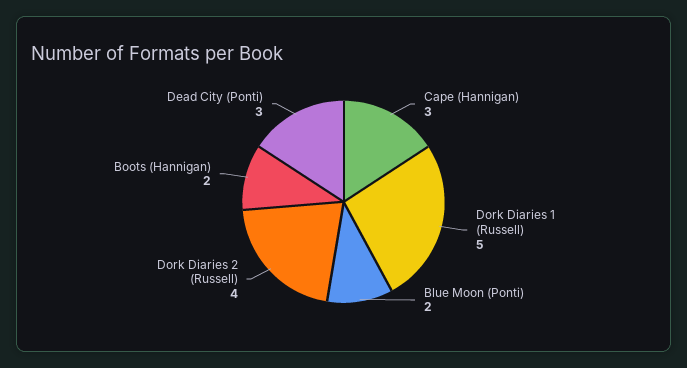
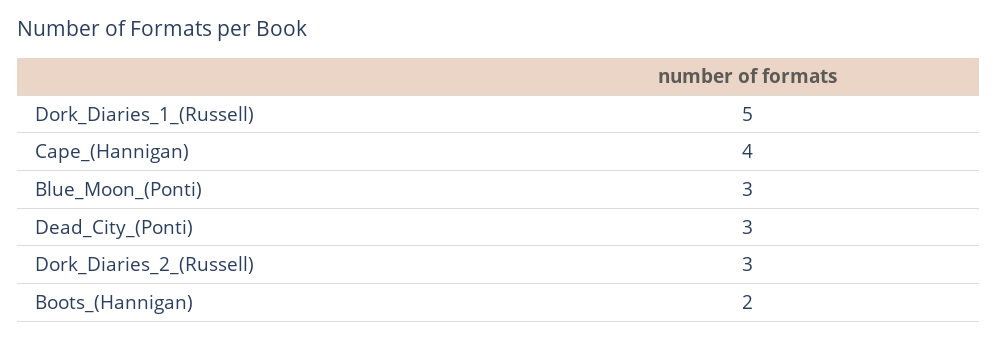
  {
-   "Cape (Hannigan)": 3,
+   "Cape (Hannigan)": 4,
    "Dork Diaries 1 (Russell)": 5,
-   "Blue Moon (Ponti)": 2,
+   "Blue Moon (Ponti)": 3,
-   "Dork Diaries 2 (Russell)": 4,
+   "Dork Diaries 2 (Russell)": 3,
    "Boots (Hannigan)": 2,
    "Dead City (Ponti)": 3
  }

